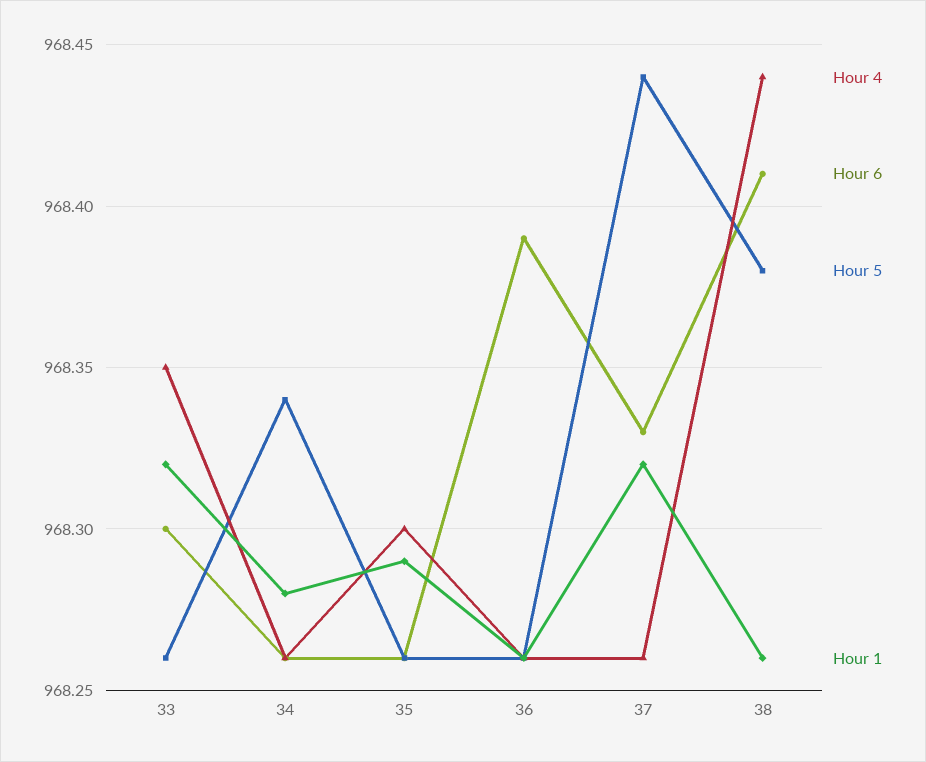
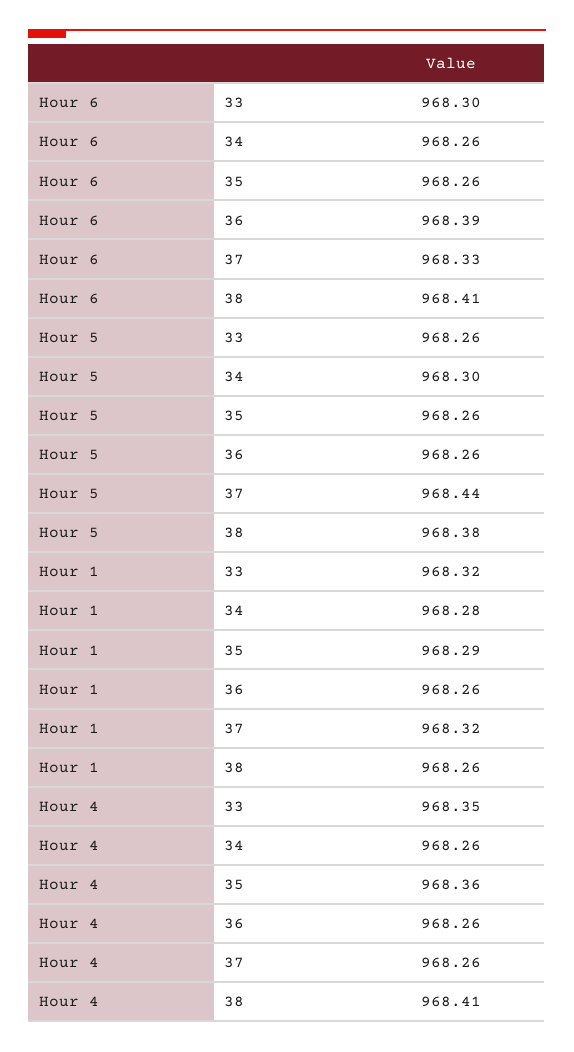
  {
    "Hour 4": {
      "33": 968.35,
      "34": 968.26,
-     "35": 968.3,
+     "35": 968.36,
      "36": 968.26,
      "37": 968.26,
-     "38": 968.44
+     "38": 968.41
    },
    "Hour 6": {
      "33": 968.3,
      "34": 968.26,
      "35": 968.26,
      "36": 968.39,
      "37": 968.33,
      "38": 968.41
    },
    "Hour 5": {
      "33": 968.26,
-     "34": 968.34,
+     "34": 968.3,
      "35": 968.26,
      "36": 968.26,
      "37": 968.44,
      "38": 968.38
    },
    "Hour 1": {
      "33": 968.32,
      "34": 968.28,
      "35": 968.29,
      "36": 968.26,
      "37": 968.32,
      "38": 968.26
    }
  }

